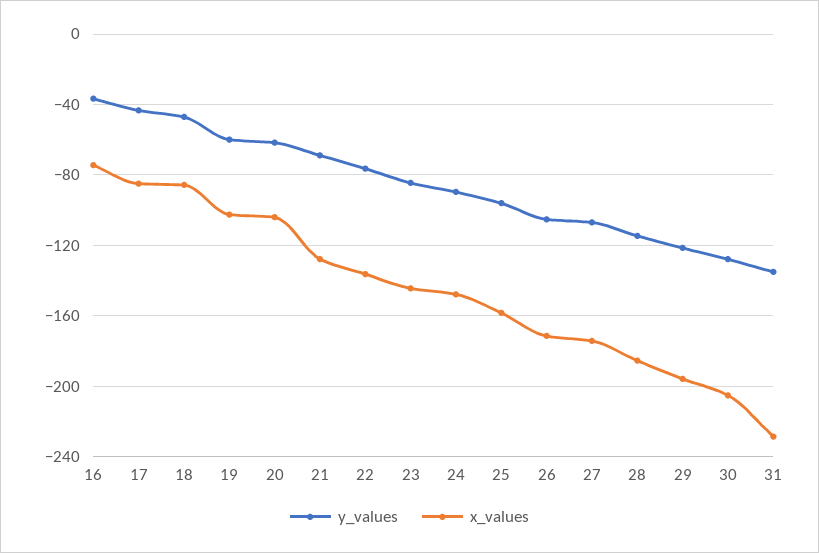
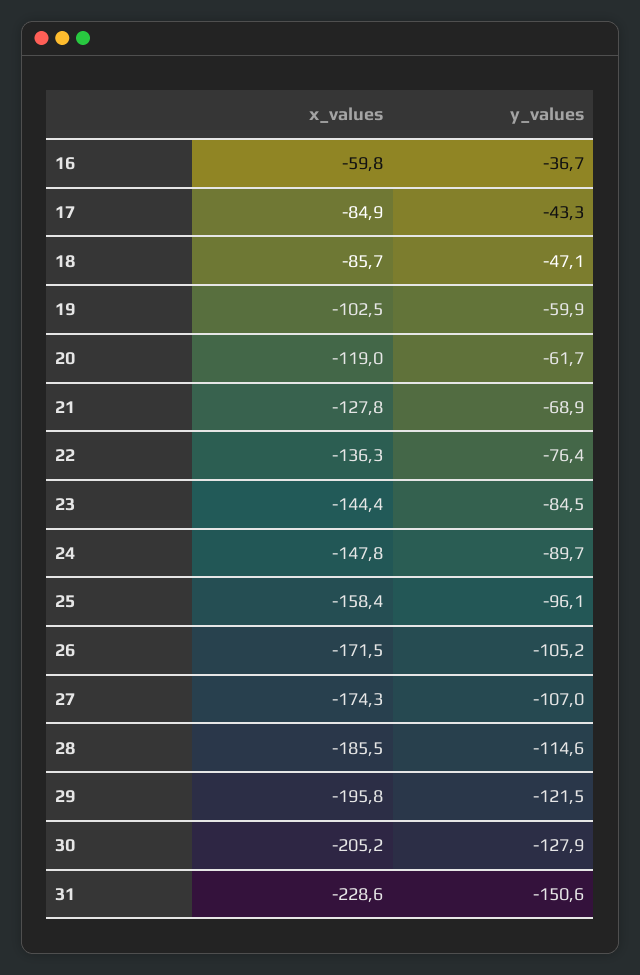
  {
    "y_values": {
      "16": -36.7,
      "17": -43.3,
      "18": -47.1,
      "19": -59.9,
      "20": -61.7,
      "21": -68.9,
      "22": -76.4,
      "23": -84.5,
      "24": -89.7,
      "25": -96.1,
      "26": -105.2,
      "27": -107,
      "28": -114.6,
      "29": -121.5,
      "30": -127.9,
-     "31": -135
+     "31": -150.6
    },
    "x_values": {
-     "16": -75,
+     "16": -59.8,
      "17": -84.9,
      "18": -85.7,
      "19": -102.5,
-     "20": -105,
+     "20": -119,
      "21": -127.8,
      "22": -136.3,
      "23": -144.4,
      "24": -147.8,
      "25": -158.4,
      "26": -171.5,
      "27": -174.3,
      "28": -185.5,
      "29": -195.8,
      "30": -205.2,
      "31": -228.6
    }
  }

